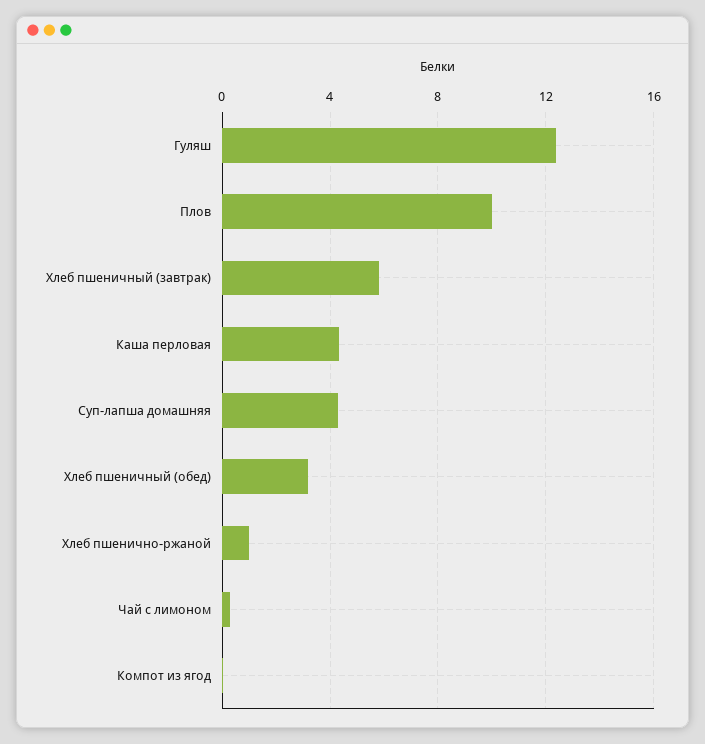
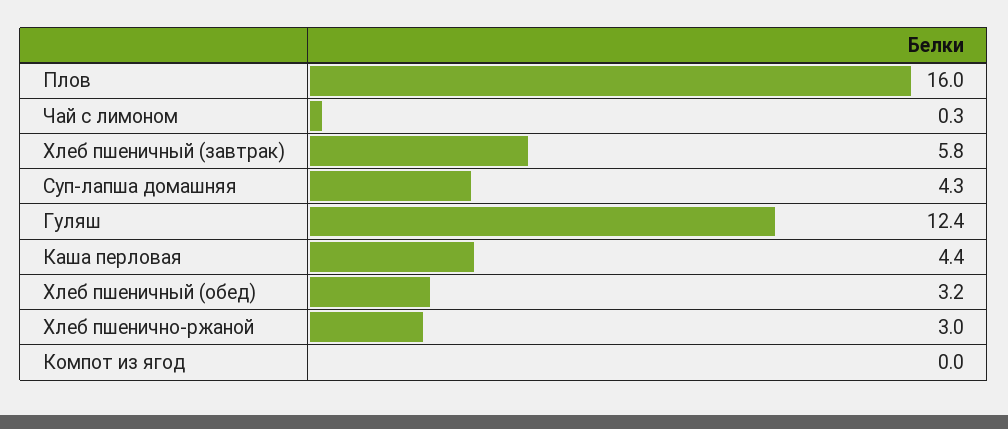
  {
    "Гуляш": 12.4,
-   "Плов": 10,
+   "Плов": 16,
    "Хлеб пшеничный (завтрак)": 5.8,
    "Каша перловая": 4.4,
    "Суп-лапша домашняя": 4.3,
    "Хлеб пшеничный (обед)": 3.2,
-   "Хлеб пшенично-ржаной": 1,
+   "Хлеб пшенично-ржаной": 3,
    "Чай с лимоном": 0.3,
    "Компот из ягод": 0
  }

